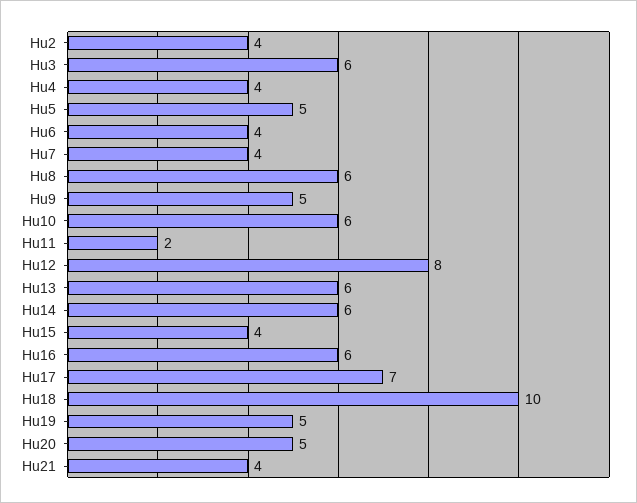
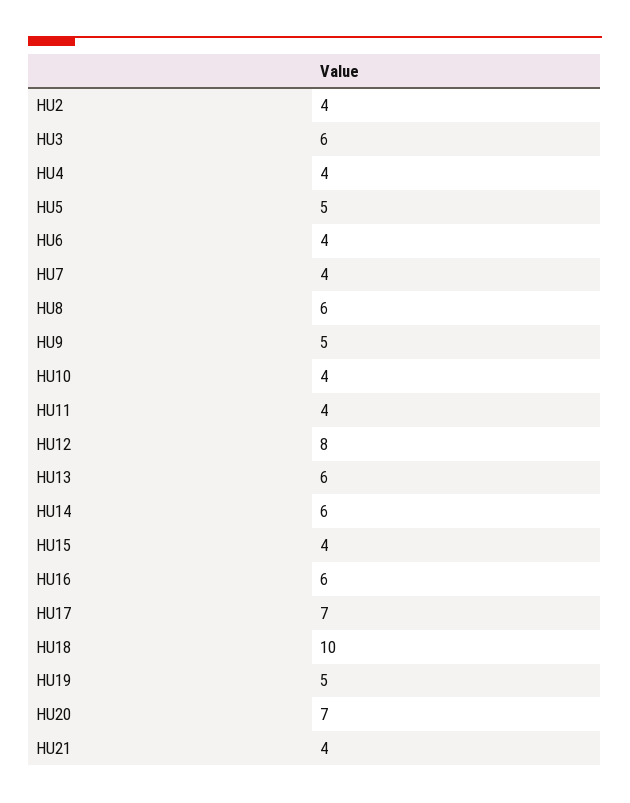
  {
    "Hu2": 4,
    "Hu3": 6,
    "Hu4": 4,
    "Hu5": 5,
    "Hu6": 4,
    "Hu7": 4,
    "Hu8": 6,
    "Hu9": 5,
-   "Hu10": 6,
+   "Hu10": 4,
-   "Hu11": 2,
+   "Hu11": 4,
    "Hu12": 8,
    "Hu13": 6,
    "Hu14": 6,
    "Hu15": 4,
    "Hu16": 6,
    "Hu17": 7,
    "Hu18": 10,
    "Hu19": 5,
-   "Hu20": 5,
+   "Hu20": 7,
    "Hu21": 4
  }

